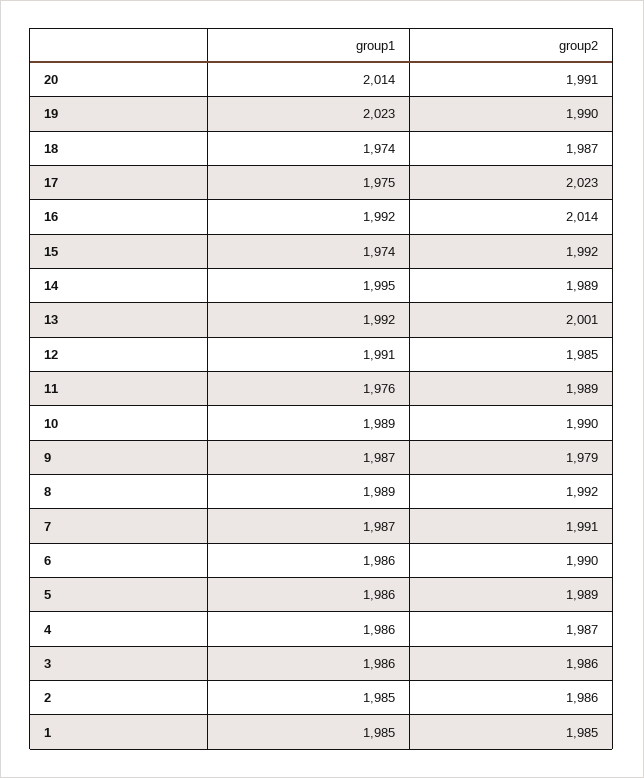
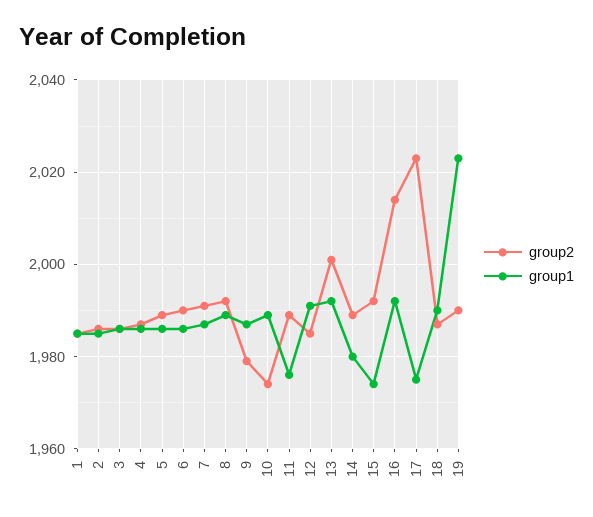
  {
    "group1": {
-     "20": 2014,
      "19": 2023,
-     "18": 1974,
+     "18": 1990,
      "17": 1975,
      "16": 1992,
      "15": 1974,
-     "14": 1995,
+     "14": 1980,
      "13": 1992,
      "12": 1991,
      "11": 1976,
      "10": 1989,
      "9": 1987,
      "8": 1989,
      "7": 1987,
      "6": 1986,
      "5": 1986,
      "4": 1986,
      "3": 1986,
      "2": 1985,
      "1": 1985
    },
    "group2": {
-     "20": 1991,
      "19": 1990,
      "18": 1987,
      "17": 2023,
      "16": 2014,
      "15": 1992,
      "14": 1989,
      "13": 2001,
      "12": 1985,
      "11": 1989,
-     "10": 1990,
+     "10": 1975,
      "9": 1979,
      "8": 1992,
      "7": 1991,
      "6": 1990,
      "5": 1989,
      "4": 1987,
      "3": 1986,
      "2": 1986,
      "1": 1985
    }
  }

